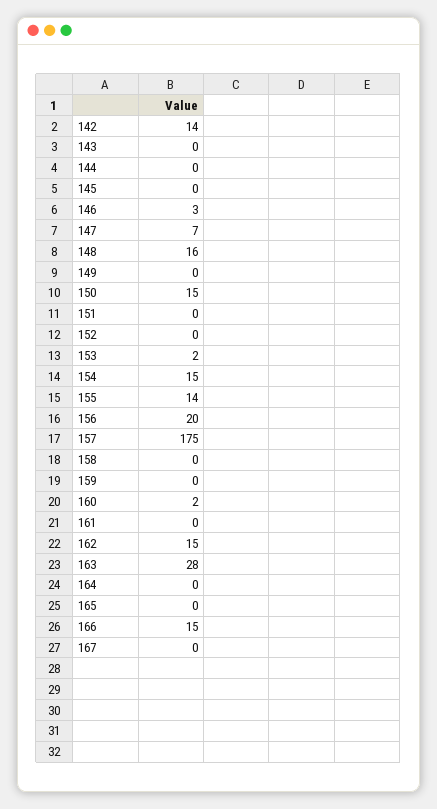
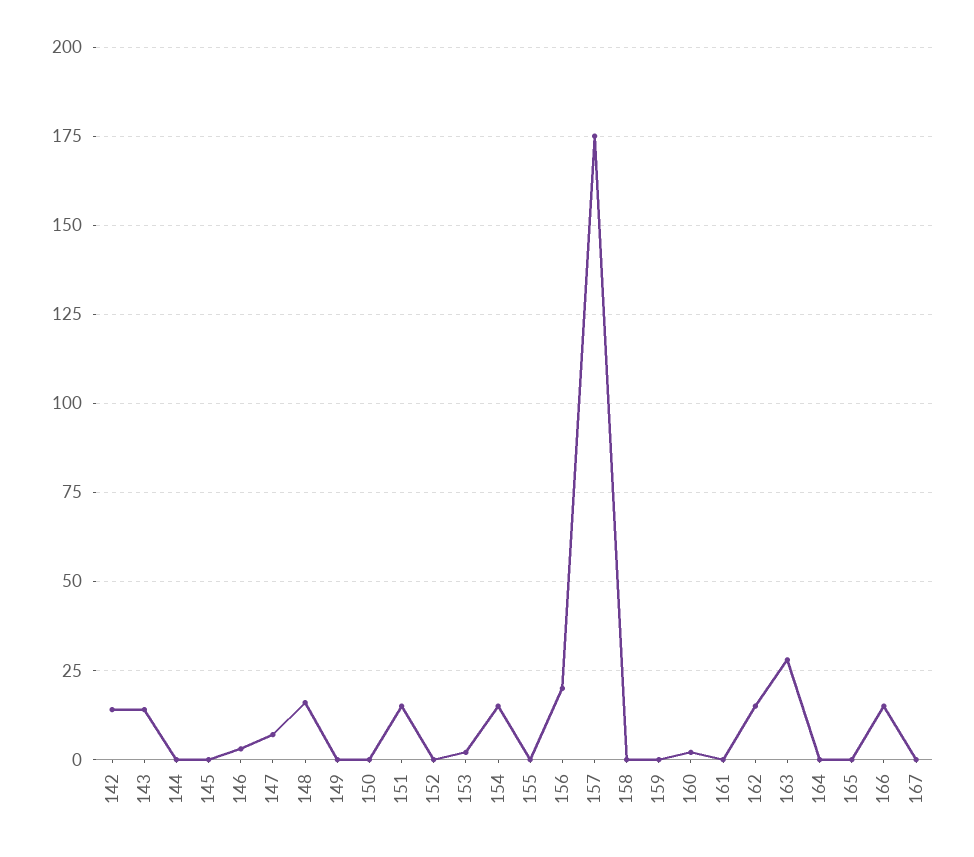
  {
    "142": 14,
-   "143": 0,
+   "143": 15,
    "144": 0,
    "145": 0,
    "146": 3,
    "147": 7,
    "148": 16,
    "149": 0,
-   "150": 15,
+   "150": 0,
-   "151": 0,
+   "151": 15,
    "152": 0,
    "153": 2,
    "154": 15,
-   "155": 14,
+   "155": 0,
    "156": 20,
    "157": 175,
    "158": 0,
    "159": 0,
    "160": 2,
    "161": 0,
    "162": 15,
    "163": 28,
    "164": 0,
    "165": 0,
    "166": 15,
    "167": 0
  }

